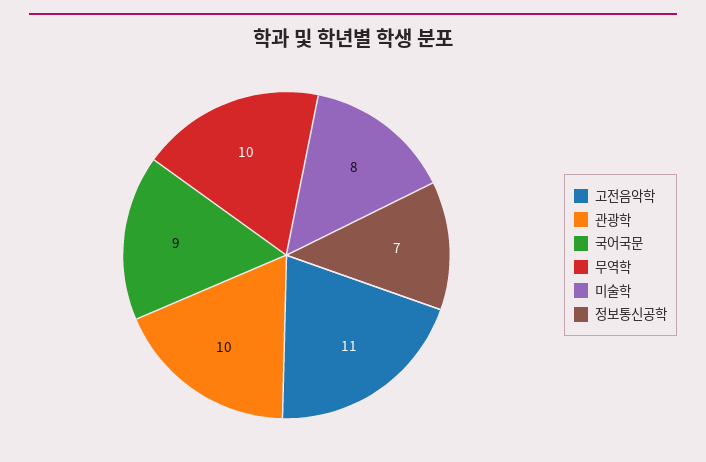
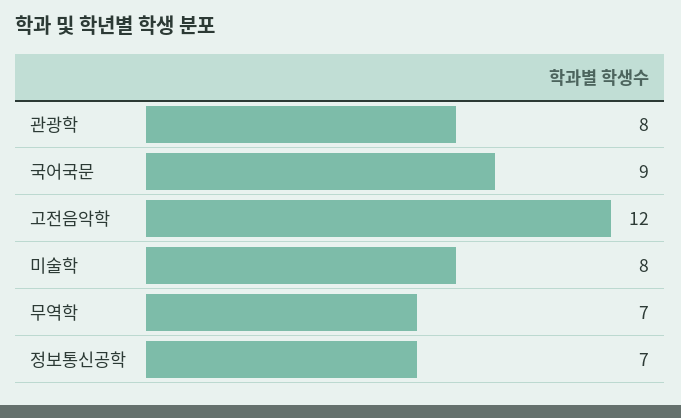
  {
-   "고전음악학": 11,
+   "고전음악학": 12,
-   "관광학": 10,
+   "관광학": 8,
    "국어국문": 9,
-   "무역학": 10,
+   "무역학": 7,
    "미술학": 8,
    "정보통신공학": 7
  }

